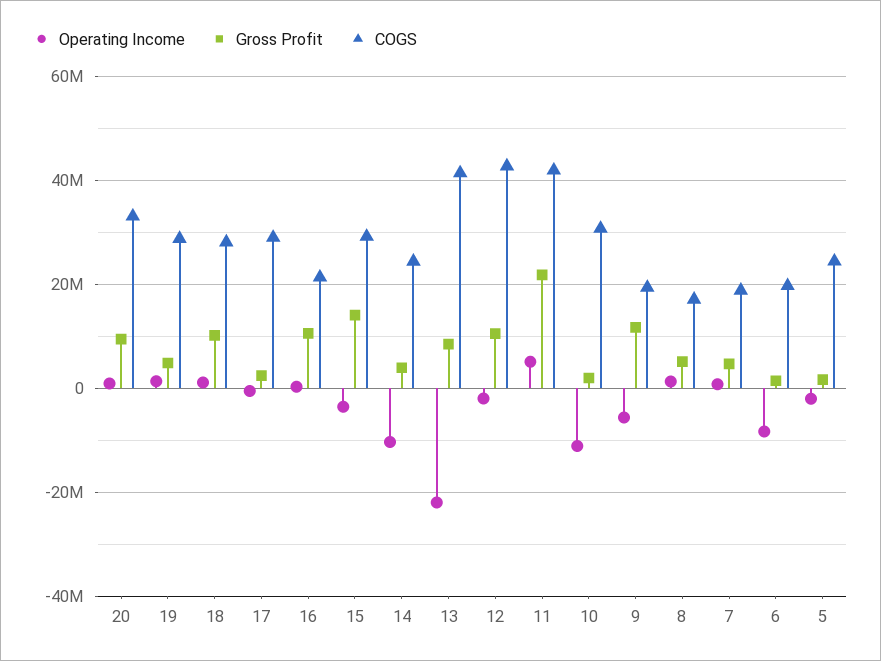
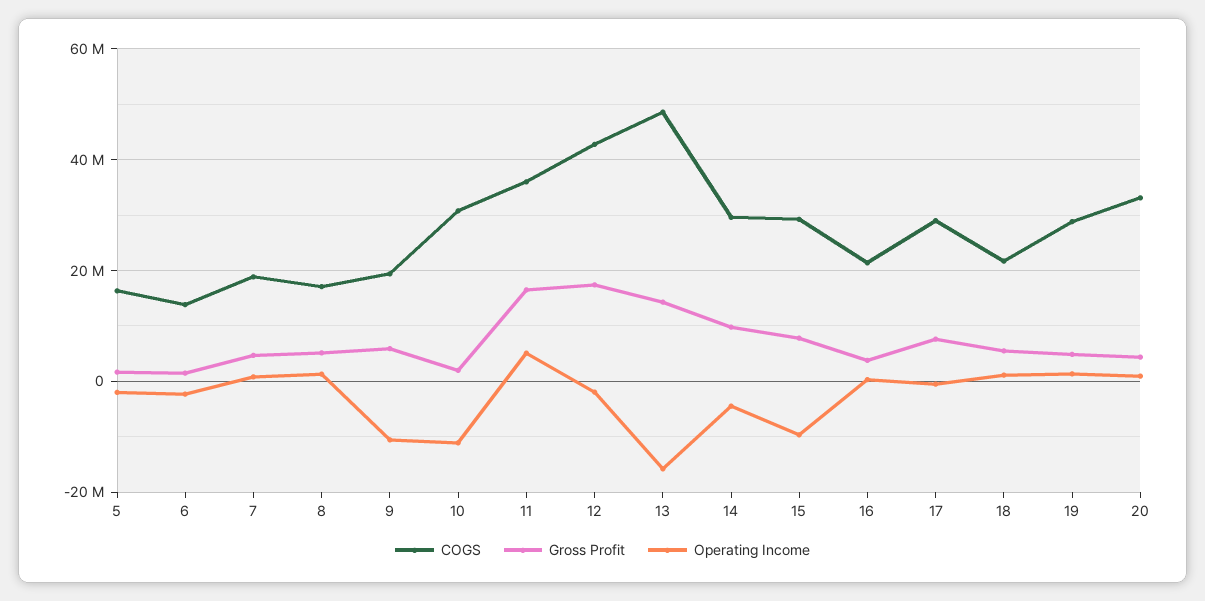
  {
    "Operating Income": {
      "20": 0,
      "19": 2000000,
      "18": 2000000,
      "17": 0,
      "16": 0,
-     "15": -4000000,
+     "15": -10000000,
-     "14": -10000000,
+     "14": -4000000,
-     "13": -22000000,
+     "13": -16000000,
      "12": -2000000,
      "11": 6000000,
      "10": -12000000,
-     "9": -6000000,
+     "9": -10000000,
      "8": 2000000,
      "7": 0,
-     "6": -8000000,
+     "6": -2000000,
      "5": -2000000
    },
    "Gross Profit": {
-     "20": 10000000,
+     "20": 4000000,
      "19": 4000000,
-     "18": 10000000,
+     "18": 6000000,
-     "17": 2000000,
+     "17": 8000000,
-     "16": 10000000,
+     "16": 4000000,
-     "15": 14000000,
+     "15": 8000000,
-     "14": 4000000,
+     "14": 10000000,
-     "13": 8000000,
+     "13": 14000000,
-     "12": 10000000,
+     "12": 18000000,
-     "11": 22000000,
+     "11": 16000000,
      "10": 2000000,
-     "9": 12000000,
+     "9": 6000000,
      "8": 6000000,
      "7": 4000000,
      "6": 2000000,
      "5": 2000000
    },
    "COGS": {
      "20": 34000000,
      "19": 28000000,
-     "18": 28000000,
+     "18": 22000000,
      "17": 28000000,
      "16": 22000000,
      "15": 30000000,
-     "14": 24000000,
+     "14": 30000000,
-     "13": 42000000,
+     "13": 48000000,
      "12": 42000000,
-     "11": 42000000,
+     "11": 36000000,
      "10": 30000000,
      "9": 20000000,
      "8": 18000000,
      "7": 18000000,
-     "6": 20000000,
+     "6": 14000000,
-     "5": 24000000
+     "5": 16000000
    }
  }

